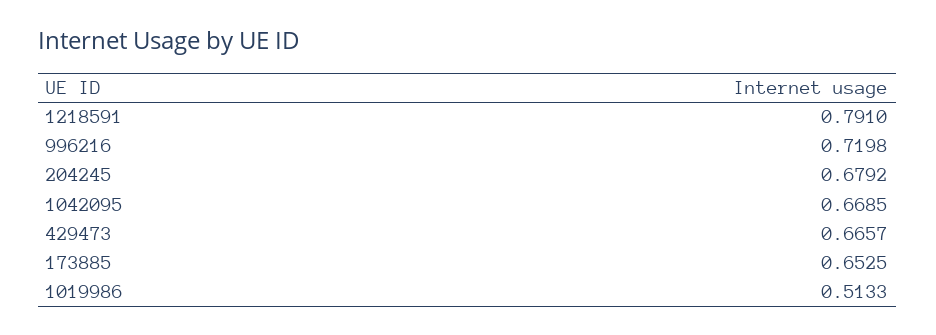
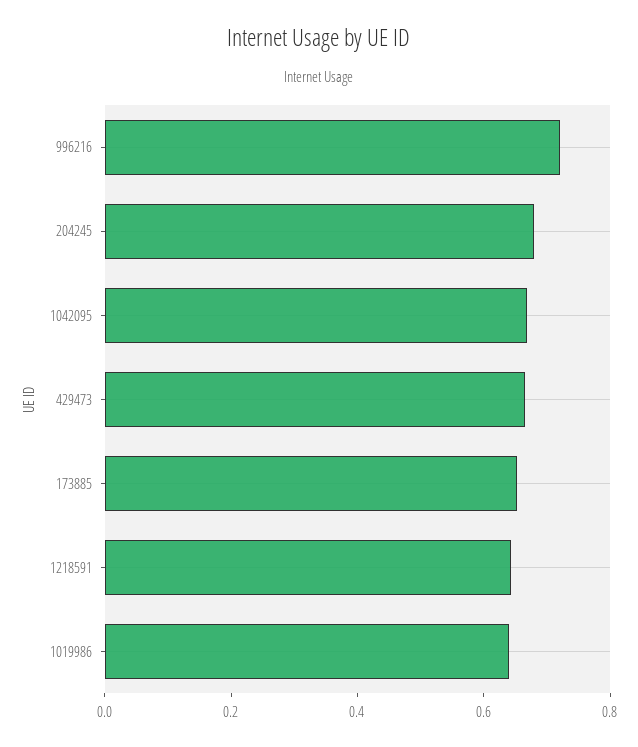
  {
-   "1218591": 0.791,
+   "1218591": 0.65,
    "996216": 0.7198,
    "204245": 0.6792,
    "1042095": 0.6685,
    "429473": 0.6657,
    "173885": 0.6525,
-   "1019986": 0.5133
+   "1019986": 0.65
  }

